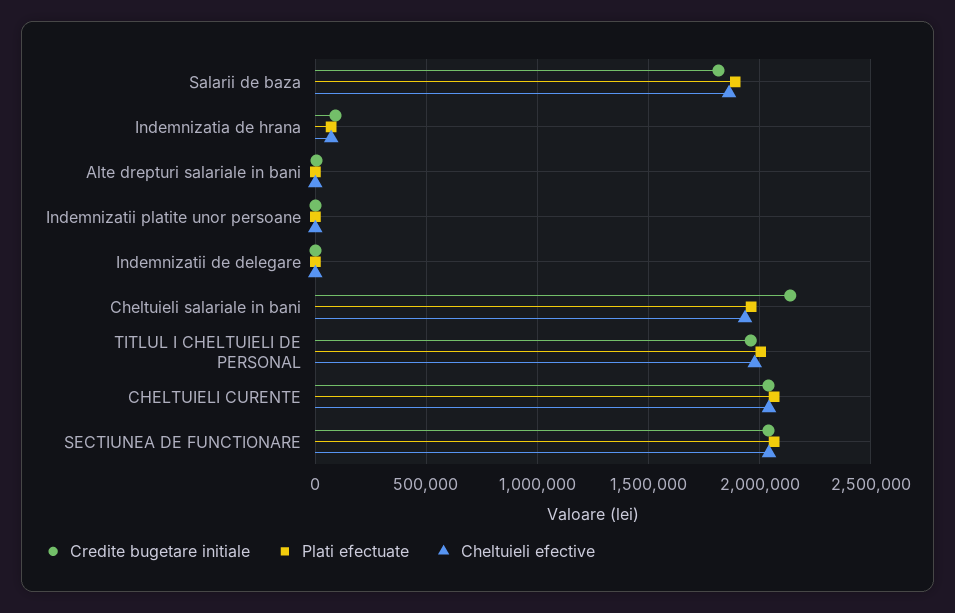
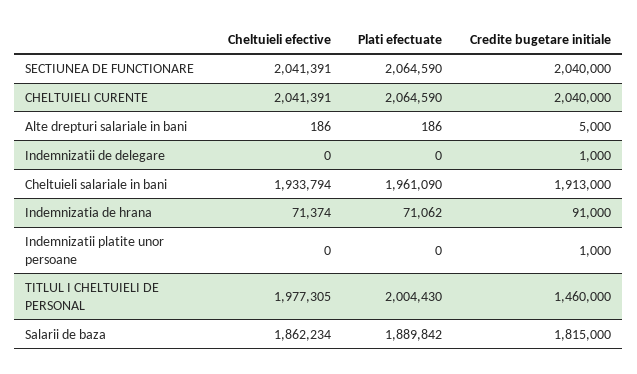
  {
    "Credite bugetare initiale": {
      "Salarii de baza": 1815000,
      "Indemnizatia de hrana": 91000,
      "Alte drepturi salariale in bani": 5000,
      "Indemnizatii platite unor persoane": 1000,
      "Indemnizatii de delegare": 1000,
-     "Cheltuieli salariale in bani": 2150000,
+     "Cheltuieli salariale in bani": 1913000,
-     "TITLUL I CHELTUIELI DE PERSONAL": 1950000,
+     "TITLUL I CHELTUIELI DE PERSONAL": 1460000,
      "CHELTUIELI CURENTE": 2040000,
      "SECTIUNEA DE FUNCTIONARE": 2040000
    },
    "Plati efectuate": {
      "Salarii de baza": 1889842,
      "Indemnizatia de hrana": 71062,
      "Alte drepturi salariale in bani": 186,
      "Indemnizatii platite unor persoane": 0,
      "Indemnizatii de delegare": 0,
      "Cheltuieli salariale in bani": 1961090,
      "TITLUL I CHELTUIELI DE PERSONAL": 2004430,
      "CHELTUIELI CURENTE": 2064590,
      "SECTIUNEA DE FUNCTIONARE": 2064590
    },
    "Cheltuieli efective": {
      "Salarii de baza": 1862234,
      "Indemnizatia de hrana": 71374,
      "Alte drepturi salariale in bani": 186,
      "Indemnizatii platite unor persoane": 0,
      "Indemnizatii de delegare": 0,
      "Cheltuieli salariale in bani": 1933794,
      "TITLUL I CHELTUIELI DE PERSONAL": 1977305,
      "CHELTUIELI CURENTE": 2041391,
      "SECTIUNEA DE FUNCTIONARE": 2041391
    }
  }

